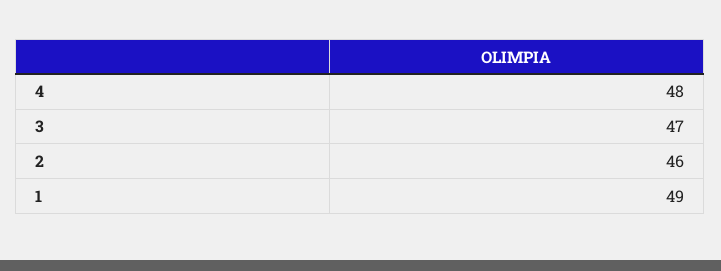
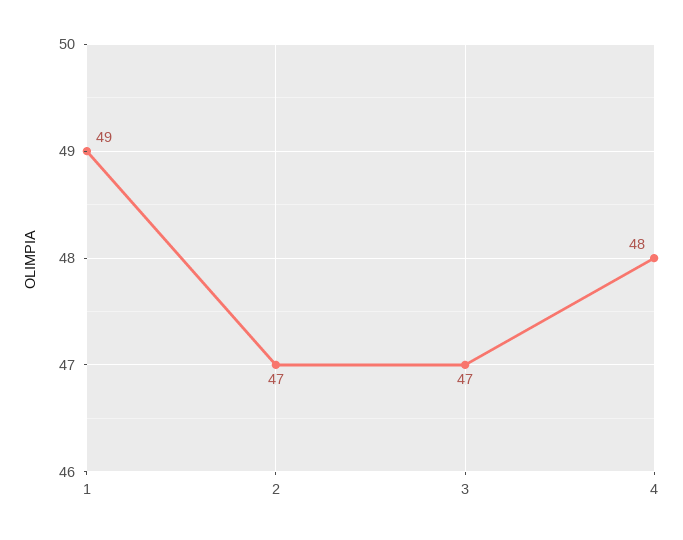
  {
    "4": 48,
    "3": 47,
-   "2": 46,
+   "2": 47,
    "1": 49
  }

